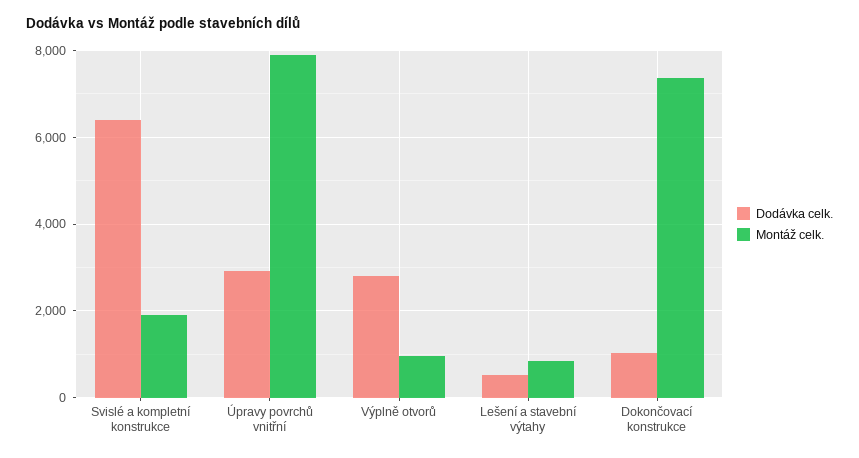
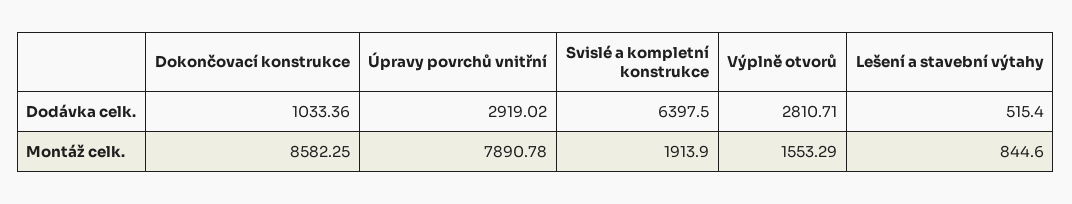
  {
    "Dodávka celk.": {
      "Svislé a kompletní konstrukce": 6397.5,
      "Úpravy povrchů vnitřní": 2919.02,
      "Výplně otvorů": 2810.71,
      "Lešení a stavební výtahy": 515.4,
      "Dokončovací konstrukce": 1033.36
    },
    "Montáž celk.": {
      "Svislé a kompletní konstrukce": 1913.9,
      "Úpravy povrchů vnitřní": 7890.78,
-     "Výplně otvorů": 1000,
+     "Výplně otvorů": 1553.29,
      "Lešení a stavební výtahy": 844.6,
-     "Dokončovací konstrukce": 7400
+     "Dokončovací konstrukce": 8582.25
    }
  }

